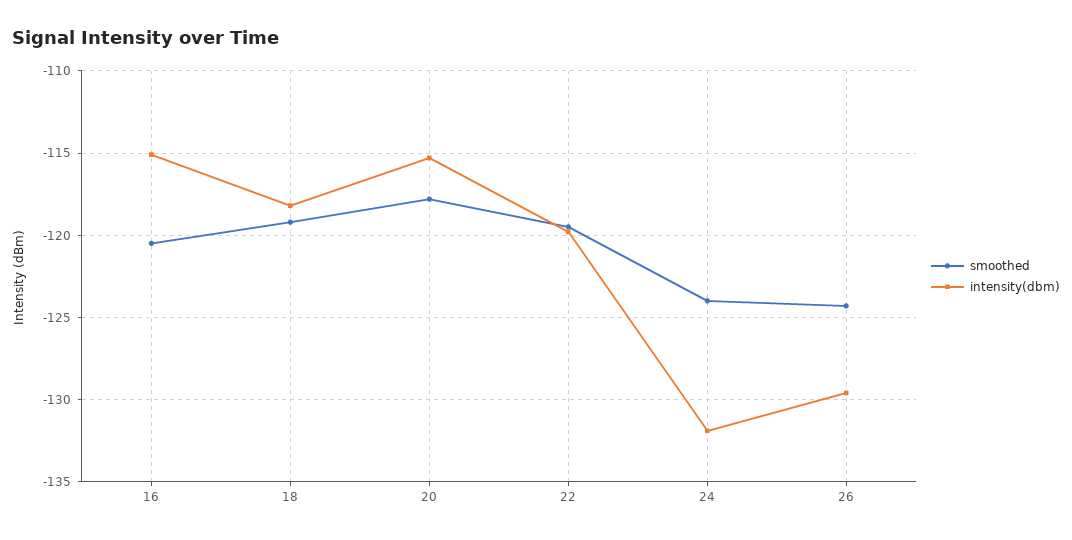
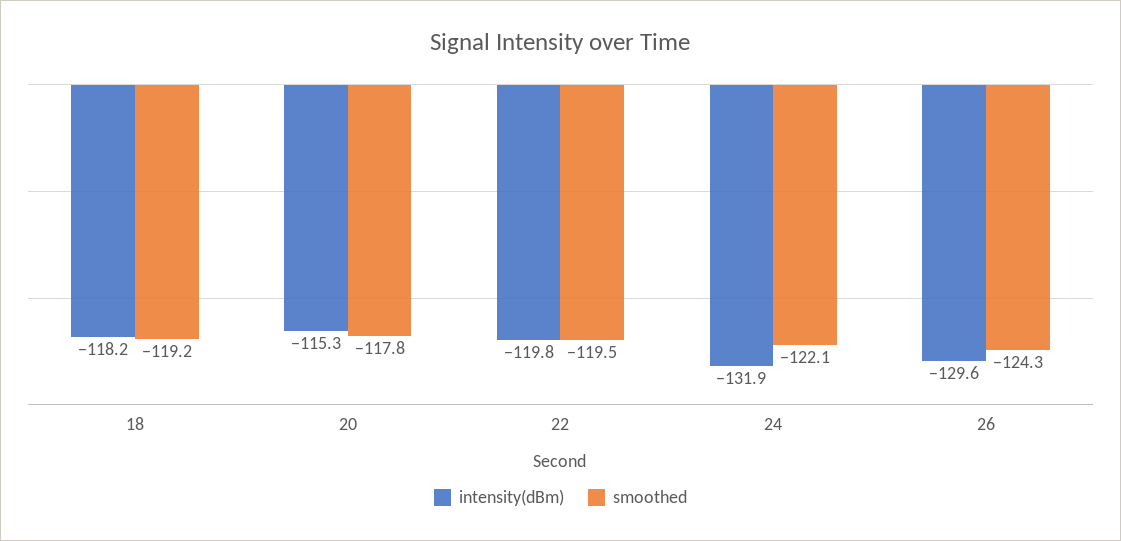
  {
    "smoothed": {
-     "16": -120.5,
      "18": -119.2,
      "20": -117.8,
      "22": -119.5,
-     "24": -124,
+     "24": -122.1,
      "26": -124.3
    },
    "intensity(dbm)": {
-     "16": -115,
      "18": -118.2,
      "20": -115.3,
      "22": -119.8,
      "24": -131.9,
      "26": -129.6
    }
  }

